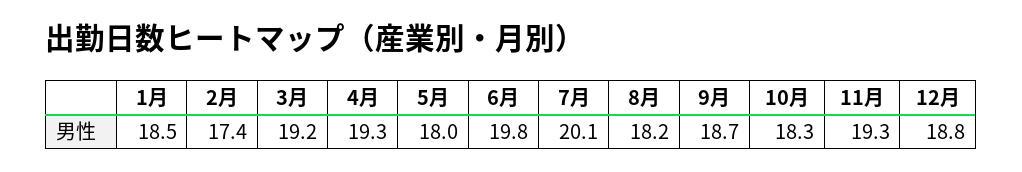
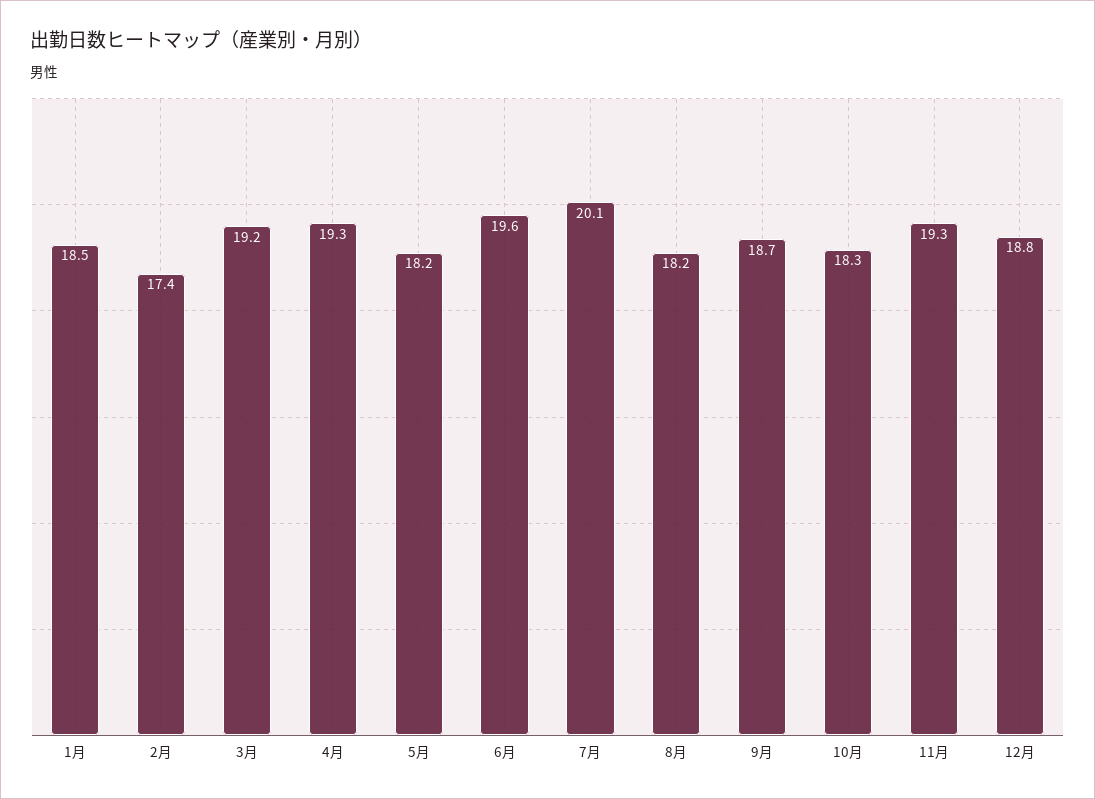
  {
    "1月": 18.5,
    "2月": 17.4,
    "3月": 19.2,
    "4月": 19.3,
-   "5月": 18,
+   "5月": 18.2,
-   "6月": 19.8,
+   "6月": 19.6,
    "7月": 20.1,
    "8月": 18.2,
    "9月": 18.7,
    "10月": 18.3,
    "11月": 19.3,
    "12月": 18.8
  }

